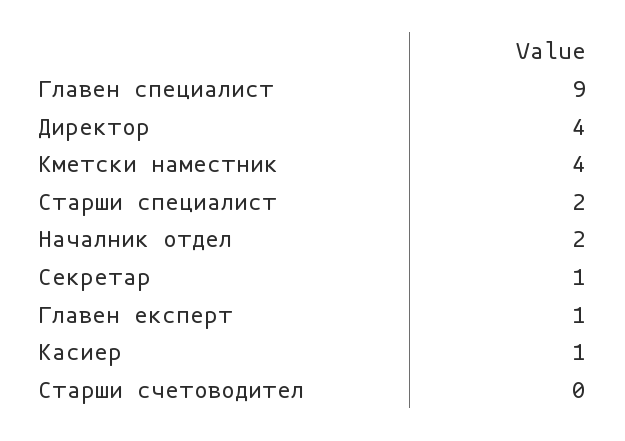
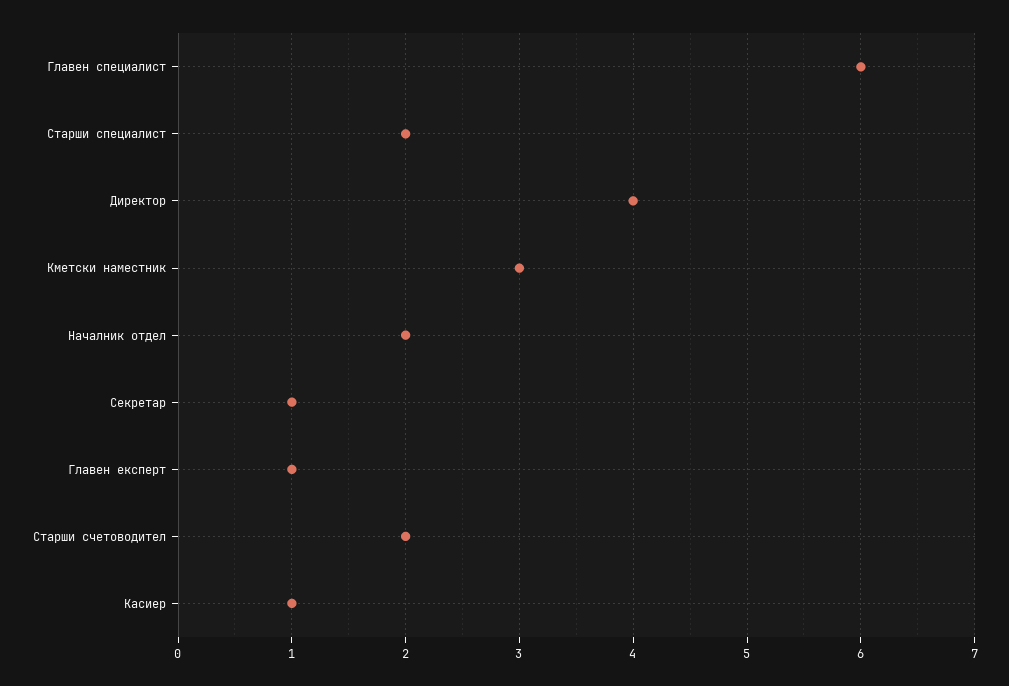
  {
-   "Главен специалист": 9,
+   "Главен специалист": 6,
    "Директор": 4,
-   "Кметски наместник": 4,
+   "Кметски наместник": 3,
    "Старши специалист": 2,
    "Началник отдел": 2,
    "Секретар": 1,
    "Главен експерт": 1,
    "Касиер": 1,
-   "Старши счетоводител": 0
+   "Старши счетоводител": 2
  }

